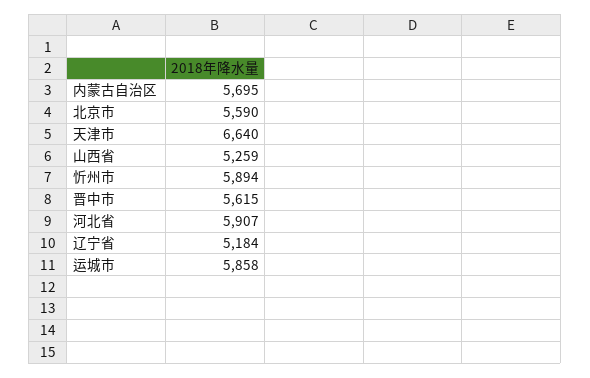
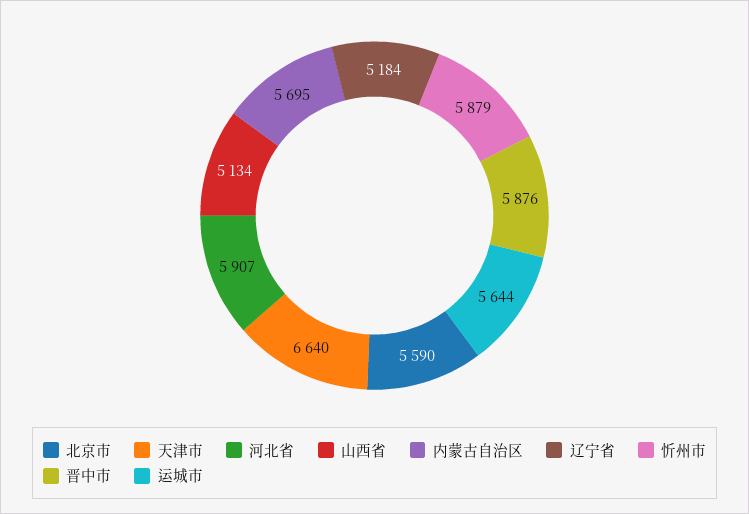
  {
    "内蒙古自治区": 5695,
    "北京市": 5590,
    "天津市": 6640,
-   "山西省": 5259,
+   "山西省": 5134,
-   "忻州市": 5894,
+   "忻州市": 5879,
-   "晋中市": 5615,
+   "晋中市": 5876,
    "河北省": 5907,
    "辽宁省": 5184,
-   "运城市": 5858
+   "运城市": 5644
  }

